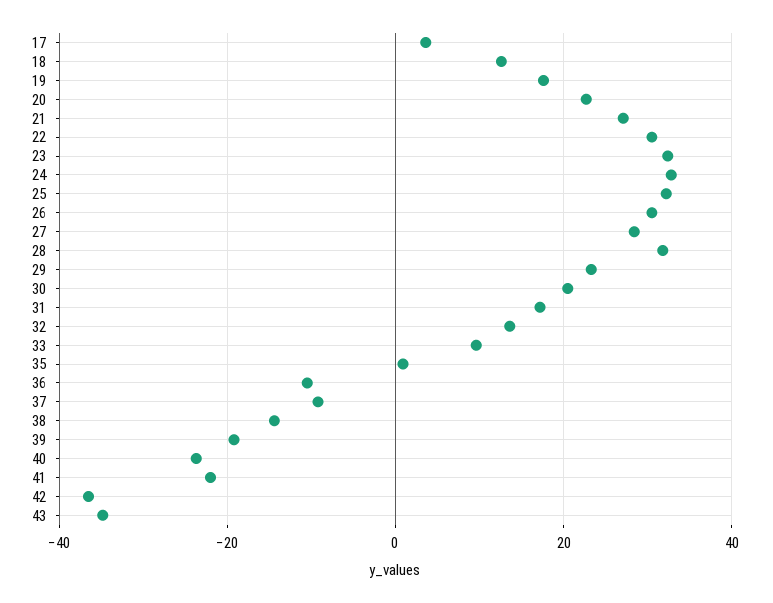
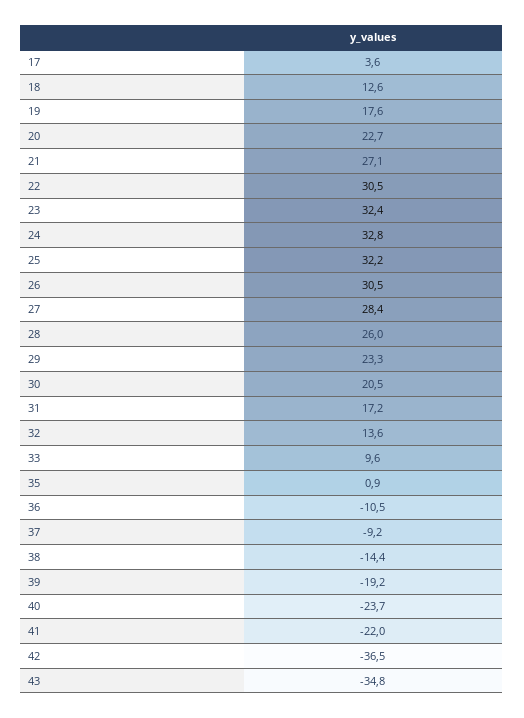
  {
    "17": 3.6,
    "18": 12.6,
    "19": 17.6,
    "20": 22.7,
    "21": 27.1,
    "22": 30.5,
    "23": 32.4,
    "24": 32.8,
    "25": 32.2,
    "26": 30.5,
    "27": 28.4,
-   "28": 32,
+   "28": 26,
    "29": 23.3,
    "30": 20.5,
    "31": 17.2,
    "32": 13.6,
    "33": 9.6,
    "35": 0.9,
    "36": -10.5,
    "37": -9.2,
    "38": -14.4,
    "39": -19.2,
    "40": -23.7,
    "41": -22,
    "42": -36.5,
    "43": -34.8
  }

